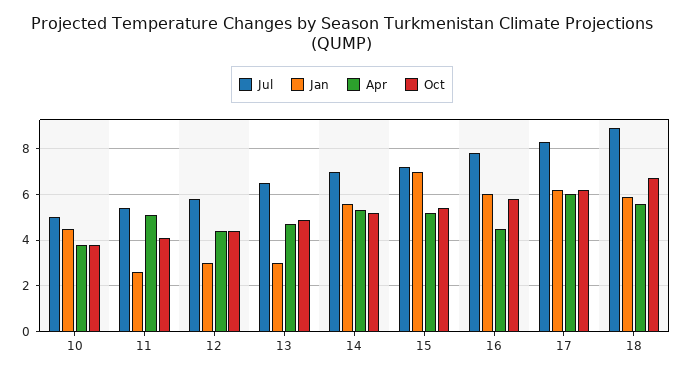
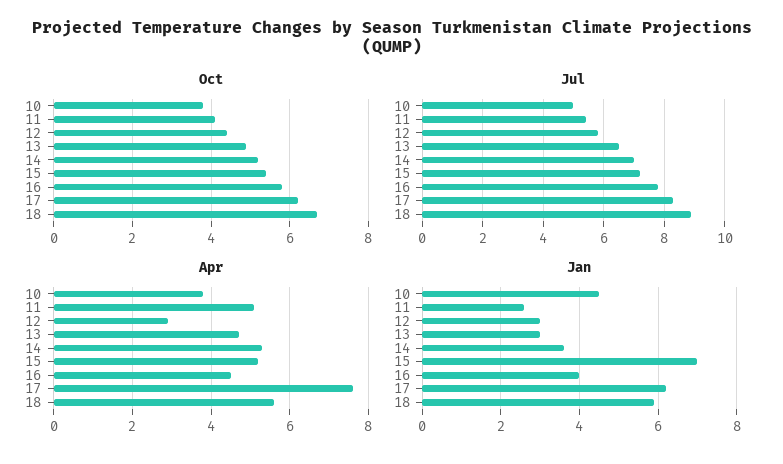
  {
    "Jul": {
      "10": 5,
      "11": 5.5,
      "12": 6,
      "13": 6.5,
      "14": 7,
      "15": 7,
      "16": 8,
      "17": 8.5,
      "18": 9
    },
    "Jan": {
      "10": 4.5,
      "11": 2.5,
      "12": 3,
      "13": 3,
-     "14": 5.5,
+     "14": 3.5,
      "15": 7,
-     "16": 6,
+     "16": 4,
      "17": 6,
      "18": 6
    },
    "Apr": {
      "10": 4,
      "11": 5,
-     "12": 4.5,
+     "12": 3,
      "13": 4.5,
      "14": 5.5,
      "15": 5,
      "16": 4.5,
-     "17": 6,
+     "17": 7.5,
      "18": 5.5
    },
    "Oct": {
      "10": 4,
      "11": 4,
      "12": 4.5,
      "13": 5,
      "14": 5,
      "15": 5.5,
      "16": 6,
      "17": 6,
      "18": 6.5
    }
  }

